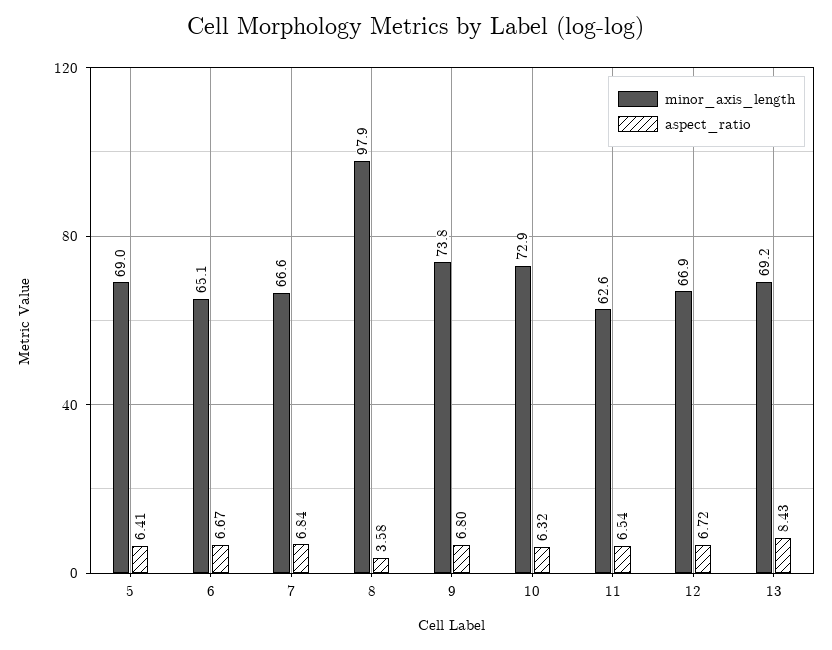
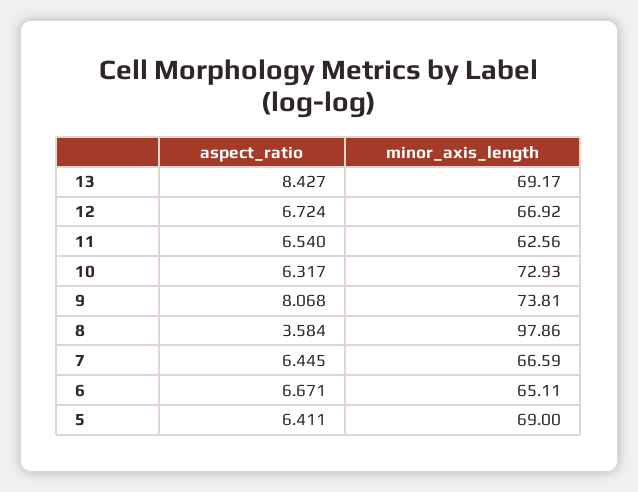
  {
    "minor_axis_length": {
      "5": 69,
      "6": 65.11,
      "7": 66.59,
      "8": 97.86,
      "9": 73.81,
      "10": 72.93,
      "11": 62.56,
      "12": 66.92,
      "13": 69.17
    },
    "aspect_ratio": {
      "5": 6.411,
      "6": 6.671,
-     "7": 6.84,
+     "7": 6.445,
      "8": 3.584,
-     "9": 6.8,
+     "9": 8.068,
      "10": 6.317,
      "11": 6.54,
      "12": 6.724,
      "13": 8.427
    }
  }

